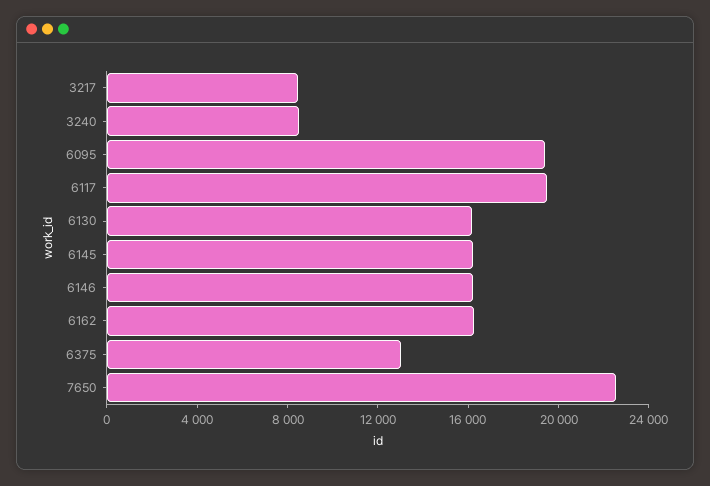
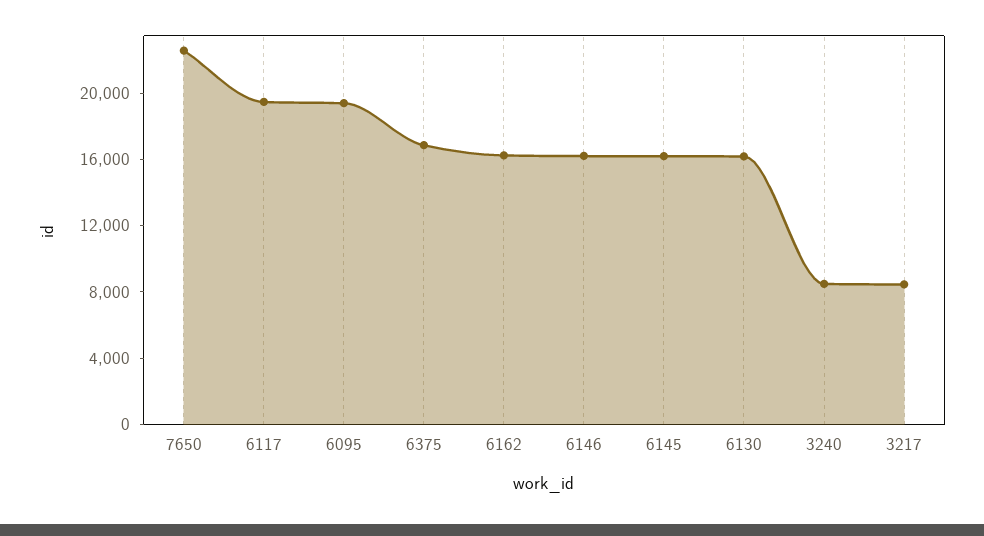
  {
    "3217": 8000,
    "3240": 8000,
    "6095": 19000,
    "6117": 19000,
    "6130": 16000,
    "6145": 16000,
    "6146": 16000,
    "6162": 16000,
-   "6375": 13000,
+   "6375": 17000,
    "7650": 23000
  }

